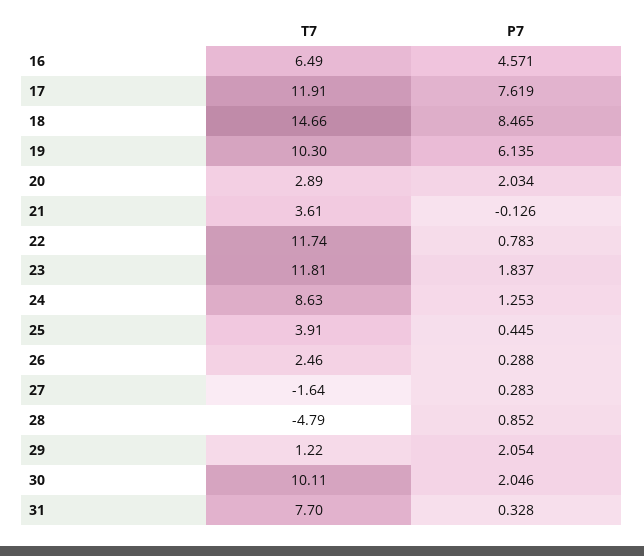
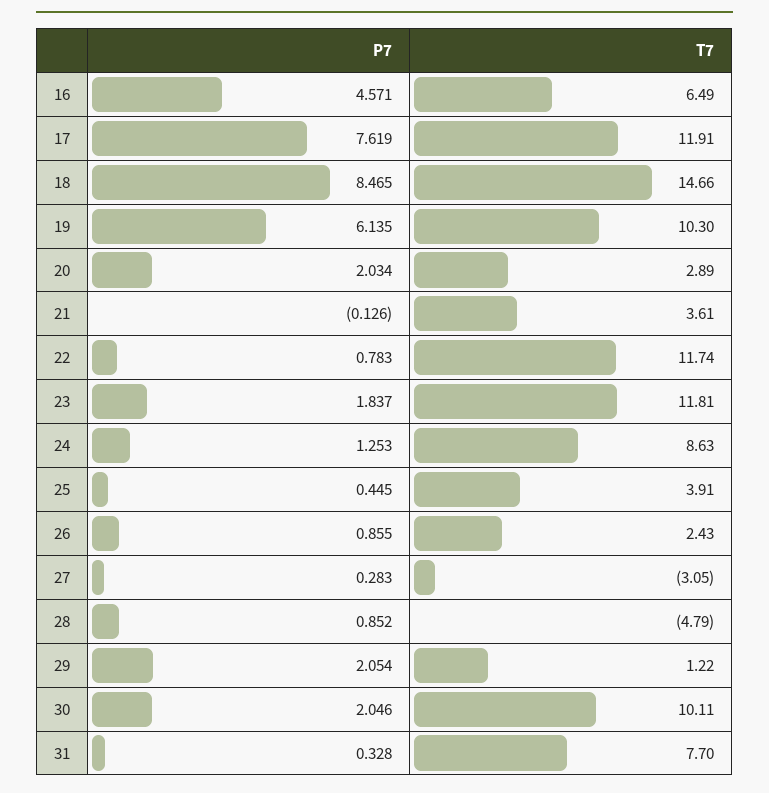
  {
    "T7": {
      "16": 6.49,
      "17": 11.91,
      "18": 14.66,
      "19": 10.3,
      "20": 2.89,
      "21": 3.61,
      "22": 11.74,
      "23": 11.81,
      "24": 8.63,
      "25": 3.91,
-     "26": 2.46,
+     "26": 2.43,
-     "27": -1.64,
+     "27": -3.05,
      "28": -4.79,
      "29": 1.22,
      "30": 10.11,
      "31": 7.7
    },
    "P7": {
      "16": 4.571,
      "17": 7.619,
      "18": 8.465,
      "19": 6.135,
      "20": 2.034,
      "21": -0.126,
      "22": 0.783,
      "23": 1.837,
      "24": 1.253,
      "25": 0.445,
-     "26": 0.288,
+     "26": 0.855,
      "27": 0.283,
      "28": 0.852,
      "29": 2.054,
      "30": 2.046,
      "31": 0.328
    }
  }

